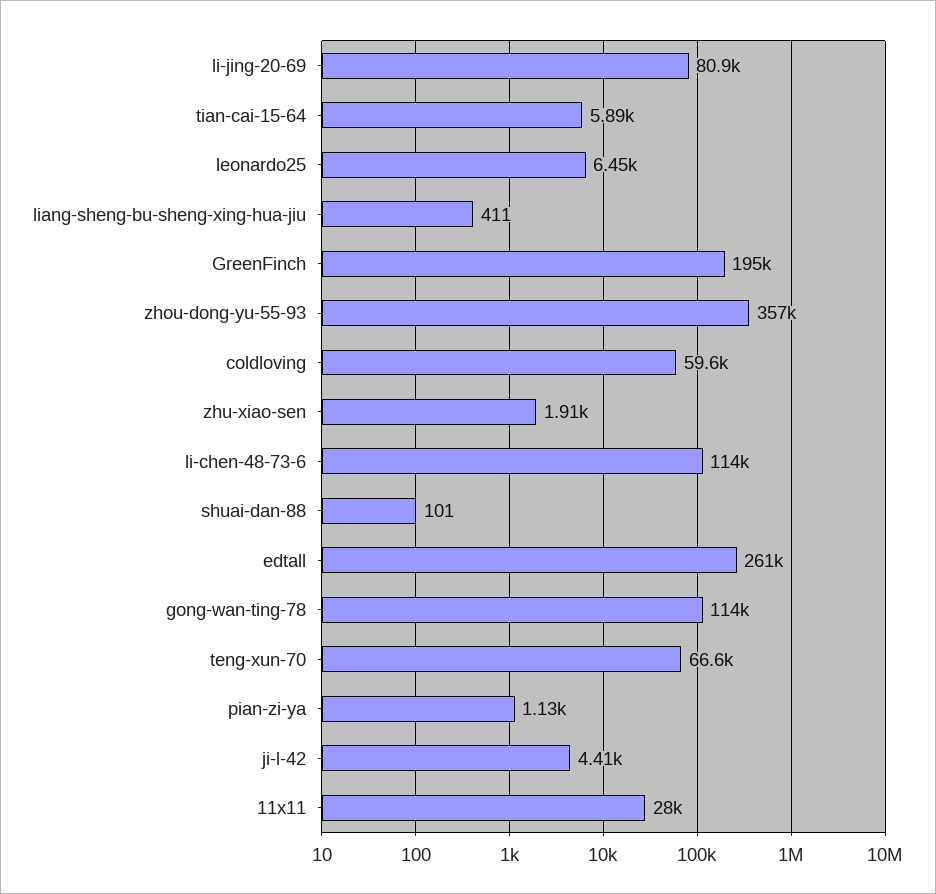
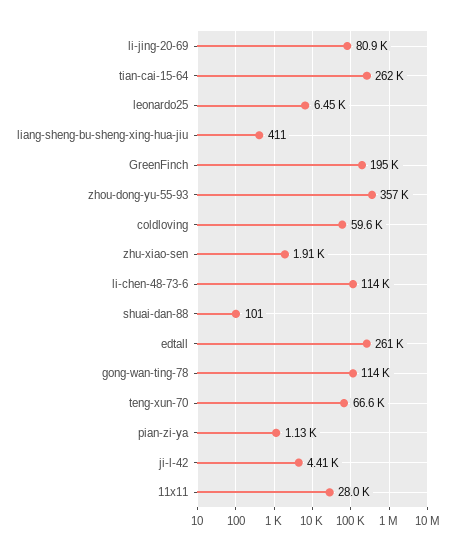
  {
    "li-jing-20-69": 80900,
-   "tian-cai-15-64": 5890,
+   "tian-cai-15-64": 262000,
    "leonardo25": 6450,
    "liang-sheng-bu-sheng-xing-hua-jiu": 411,
    "GreenFinch": 195000,
    "zhou-dong-yu-55-93": 357000,
    "coldloving": 59600,
    "zhu-xiao-sen": 1910,
    "li-chen-48-73-6": 114000,
    "shuai-dan-88": 101,
    "edtall": 261000,
    "gong-wan-ting-78": 114000,
    "teng-xun-70": 66600,
    "pian-zi-ya": 1130,
    "ji-l-42": 4410,
    "11x11": 28000
  }

